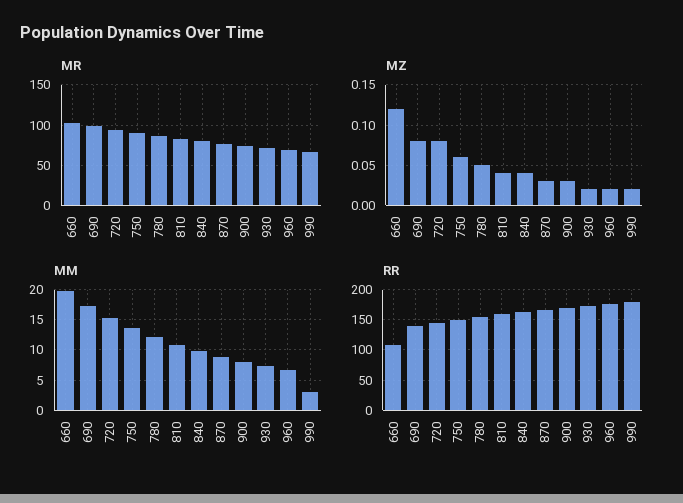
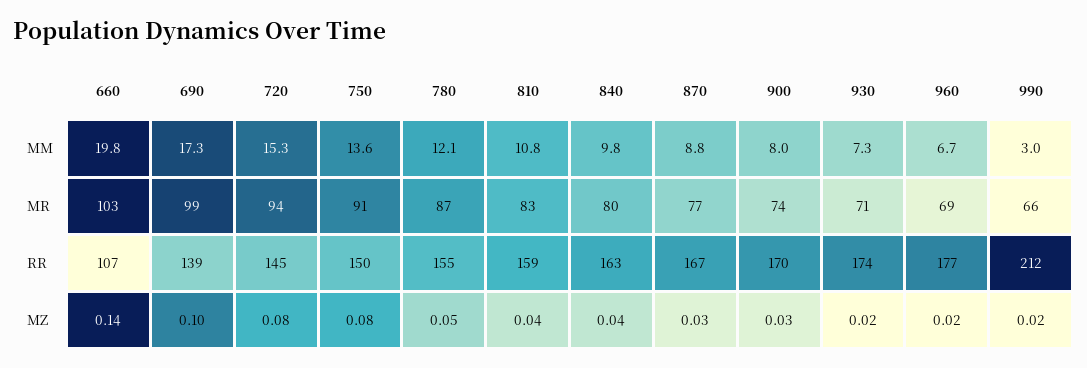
  {
    "MR": {
      "660": 103,
      "690": 99,
      "720": 94,
      "750": 91,
      "780": 87,
      "810": 83,
      "840": 80,
      "870": 77,
      "900": 74,
      "930": 71,
      "960": 69,
      "990": 66
    },
    "MZ": {
-     "660": 0.12,
+     "660": 0.14,
-     "690": 0.08,
+     "690": 0.1,
      "720": 0.08,
-     "750": 0.06,
+     "750": 0.08,
      "780": 0.05,
      "810": 0.04,
      "840": 0.04,
      "870": 0.03,
      "900": 0.03,
      "930": 0.02,
      "960": 0.02,
      "990": 0.02
    },
    "MM": {
      "660": 19.8,
      "690": 17.3,
      "720": 15.3,
      "750": 13.6,
      "780": 12.1,
      "810": 10.8,
      "840": 9.8,
      "870": 8.8,
      "900": 8,
      "930": 7.3,
      "960": 6.7,
      "990": 3
    },
    "RR": {
      "660": 107,
      "690": 139,
      "720": 145,
      "750": 150,
      "780": 155,
      "810": 159,
      "840": 163,
      "870": 167,
      "900": 170,
      "930": 174,
      "960": 177,
-     "990": 180
+     "990": 212
    }
  }

